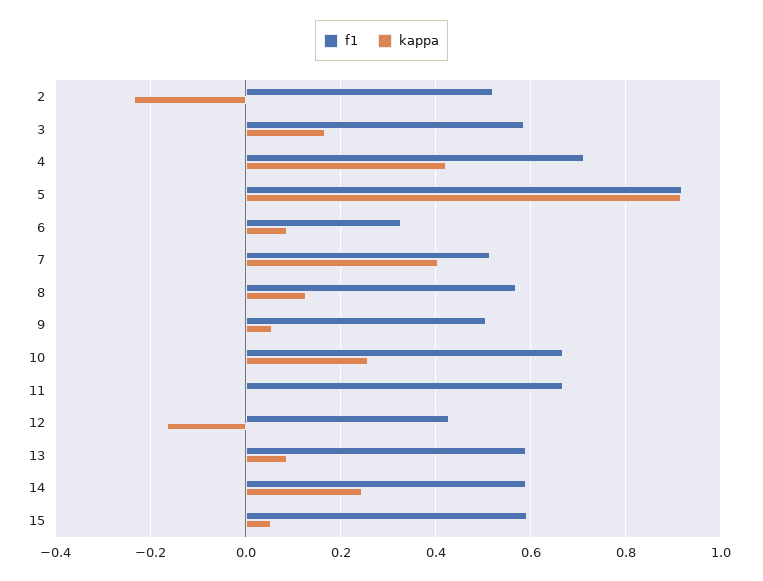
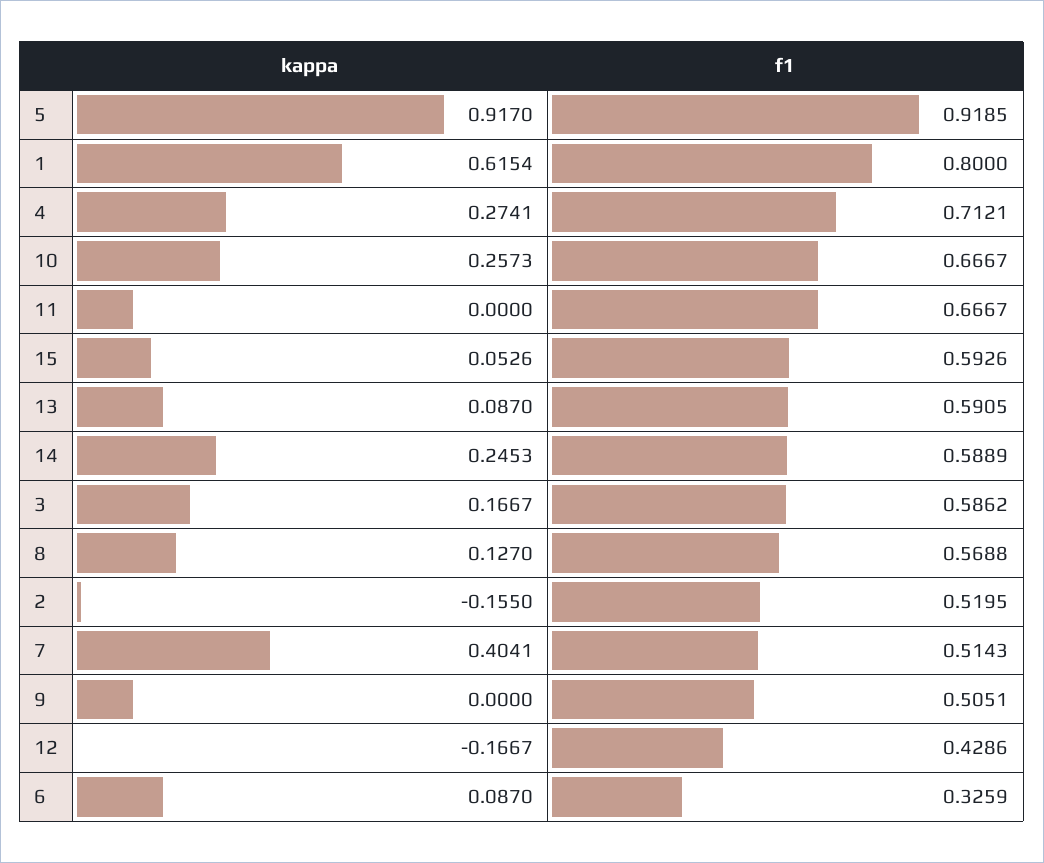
  {
    "f1": {
      "2": 0.5195,
      "3": 0.5862,
      "4": 0.7121,
      "5": 0.9185,
      "6": 0.3259,
      "7": 0.5143,
      "8": 0.5688,
      "9": 0.5051,
      "10": 0.6667,
      "11": 0.6667,
      "12": 0.4286,
      "13": 0.5905,
      "14": 0.5889,
-     "15": 0.5926
+     "15": 0.5926,
+     "1": 0.8
    },
    "kappa": {
-     "2": -0.24,
+     "2": -0.155,
      "3": 0.1667,
-     "4": 0.42,
+     "4": 0.2741,
      "5": 0.917,
      "6": 0.087,
      "7": 0.4041,
      "8": 0.127,
-     "9": 0.06,
+     "9": 0,
      "10": 0.2573,
      "11": 0,
      "12": -0.1667,
      "13": 0.087,
      "14": 0.2453,
-     "15": 0.0526
+     "15": 0.0526,
+     "1": 0.6154
    }
  }

